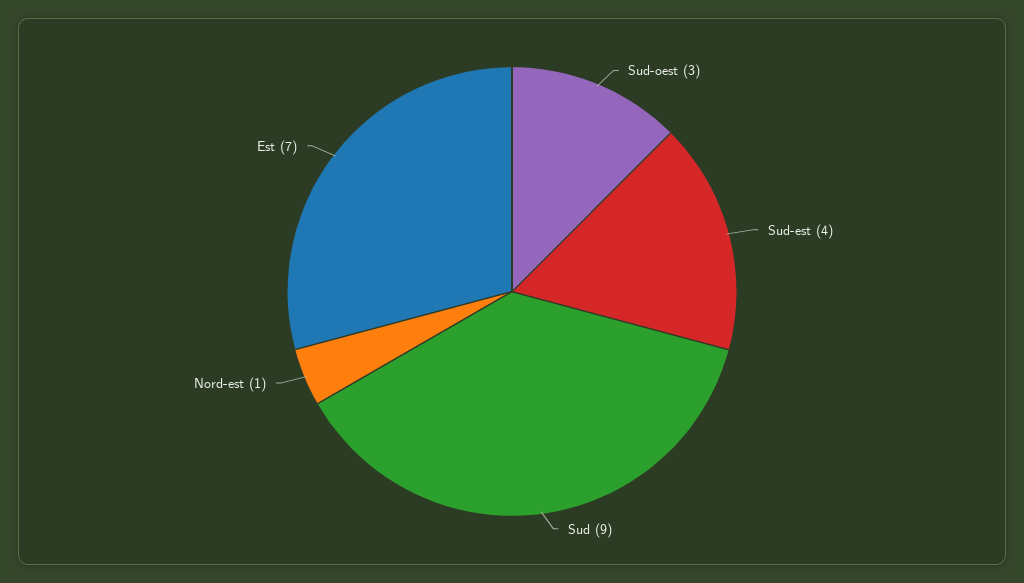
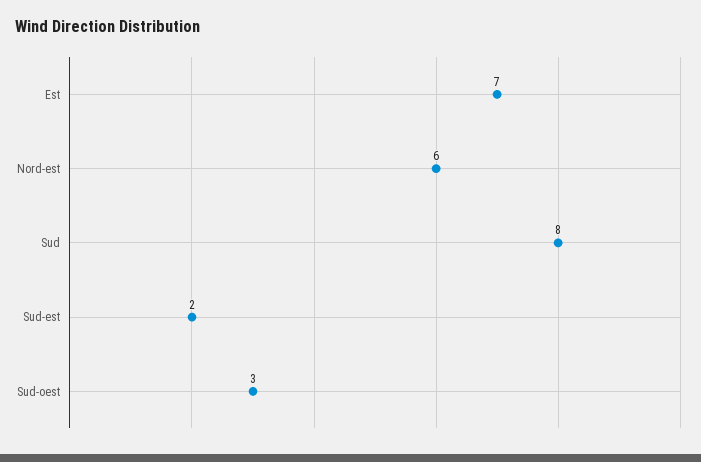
  {
    "Sud-oest": 3,
-   "Sud-est": 4,
+   "Sud-est": 2,
-   "Sud": 9,
+   "Sud": 8,
-   "Nord-est": 1,
+   "Nord-est": 6,
    "Est": 7
  }

